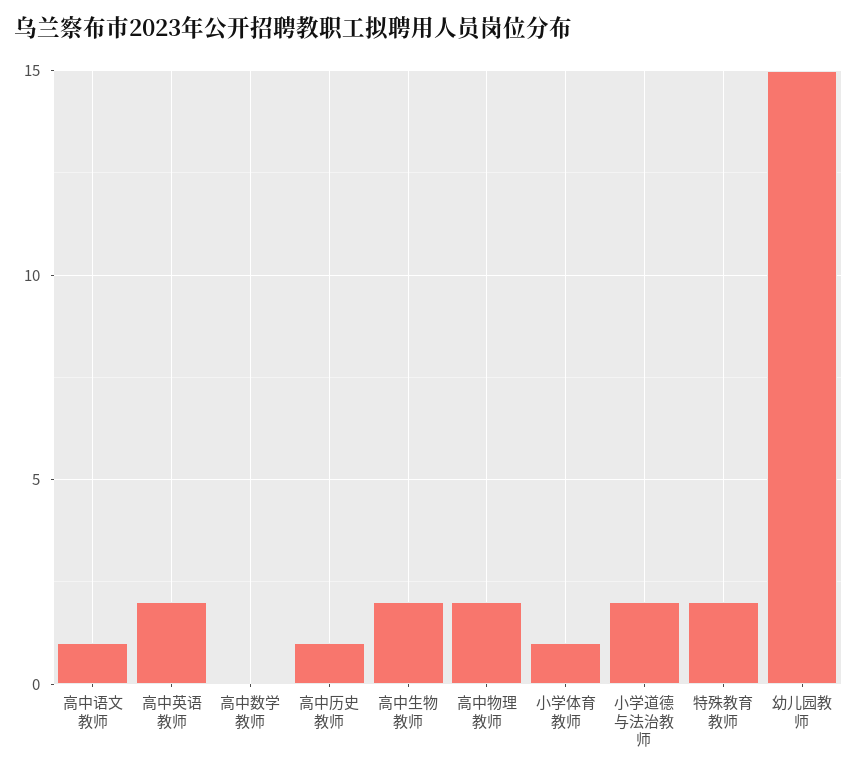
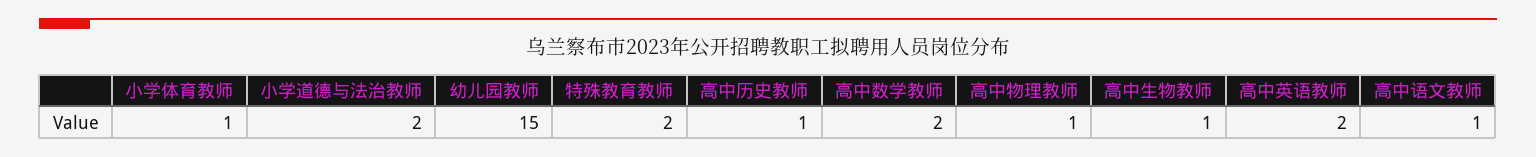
  {
    "高中语文教师": 1,
    "高中英语教师": 2,
-   "高中数学教师": 0,
+   "高中数学教师": 2,
    "高中历史教师": 1,
-   "高中生物教师": 2,
+   "高中生物教师": 1,
-   "高中物理教师": 2,
+   "高中物理教师": 1,
    "小学体育教师": 1,
    "小学道德与法治教师": 2,
    "特殊教育教师": 2,
    "幼儿园教师": 15
  }

